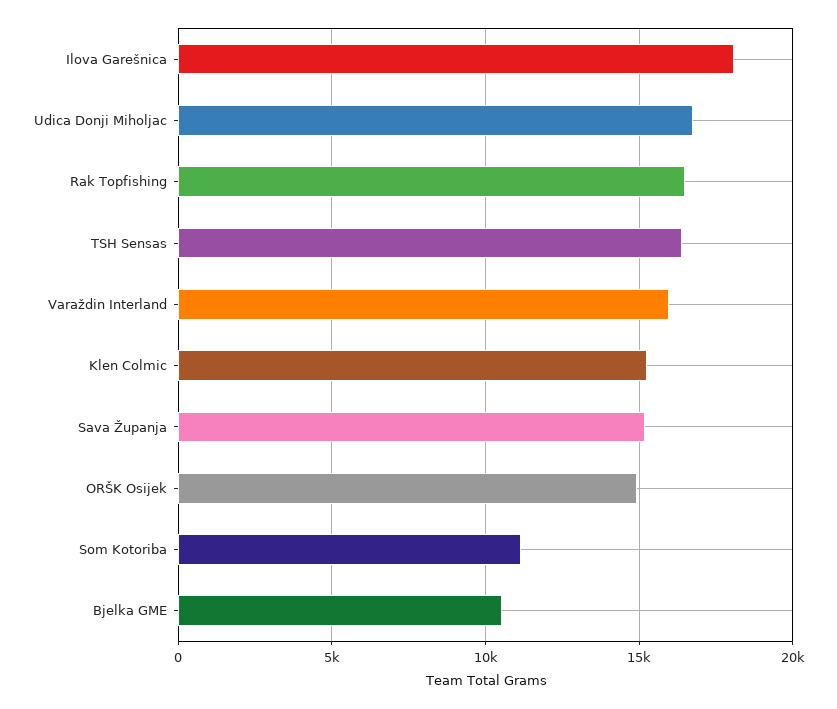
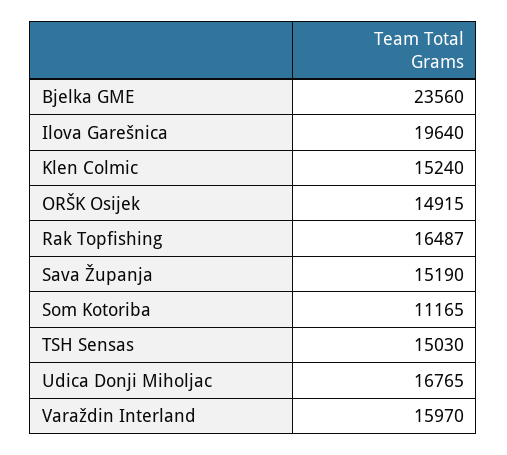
  {
-   "Ilova Garešnica": 18000,
+   "Ilova Garešnica": 19640,
    "Udica Donji Miholjac": 16765,
    "Rak Topfishing": 16487,
-   "TSH Sensas": 16500,
+   "TSH Sensas": 15030,
    "Varaždin Interland": 15970,
    "Klen Colmic": 15240,
    "Sava Županja": 15190,
    "ORŠK Osijek": 14915,
    "Som Kotoriba": 11165,
-   "Bjelka GME": 10500
+   "Bjelka GME": 23560
  }

